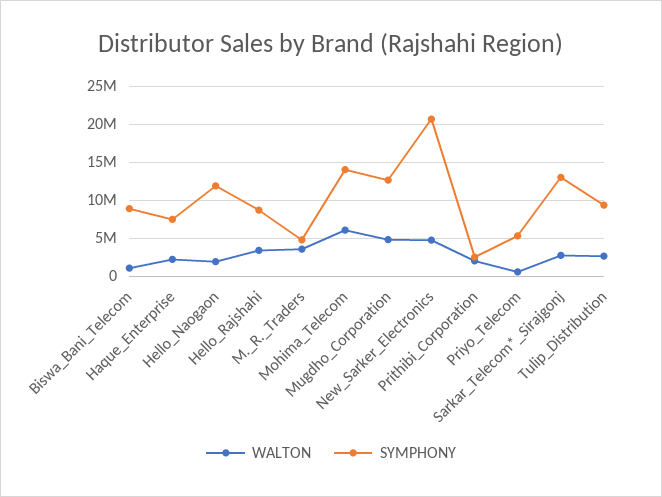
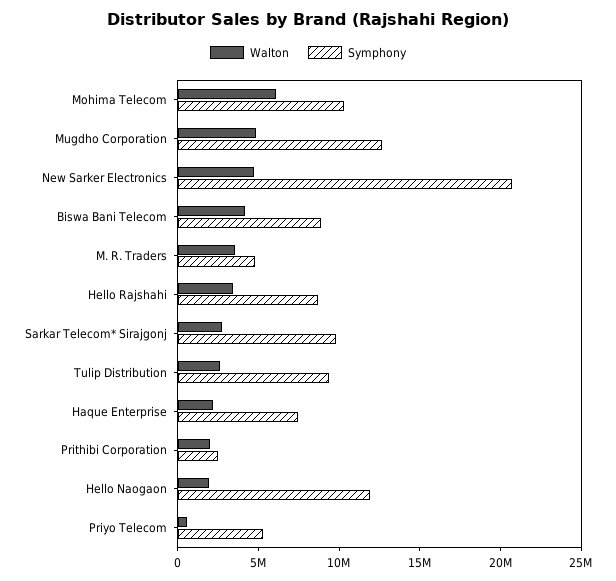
  {
    "WALTON": {
-     "Biswa_Bani_Telecom": 1000000,
+     "Biswa_Bani_Telecom": 4000000,
      "Haque_Enterprise": 2000000,
      "Hello_Naogaon": 2000000,
      "Hello_Rajshahi": 3000000,
      "M._R._Traders": 4000000,
      "Mohima_Telecom": 6000000,
      "Mugdho_Corporation": 5000000,
      "New_Sarker_Electronics": 5000000,
      "Prithibi_Corporation": 2000000,
      "Priyo_Telecom": 1000000,
      "Sarkar_Telecom*_Sirajgonj": 3000000,
      "Tulip_Distribution": 3000000
    },
    "SYMPHONY": {
      "Biswa_Bani_Telecom": 9000000,
      "Haque_Enterprise": 7000000,
      "Hello_Naogaon": 12000000,
      "Hello_Rajshahi": 9000000,
      "M._R._Traders": 5000000,
-     "Mohima_Telecom": 14000000,
+     "Mohima_Telecom": 10000000,
      "Mugdho_Corporation": 13000000,
      "New_Sarker_Electronics": 21000000,
      "Prithibi_Corporation": 3000000,
      "Priyo_Telecom": 5000000,
-     "Sarkar_Telecom*_Sirajgonj": 13000000,
+     "Sarkar_Telecom*_Sirajgonj": 10000000,
      "Tulip_Distribution": 9000000
    }
  }

